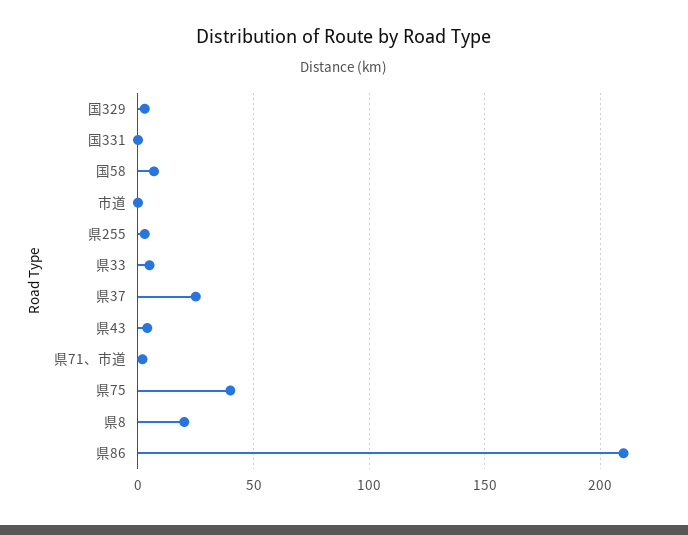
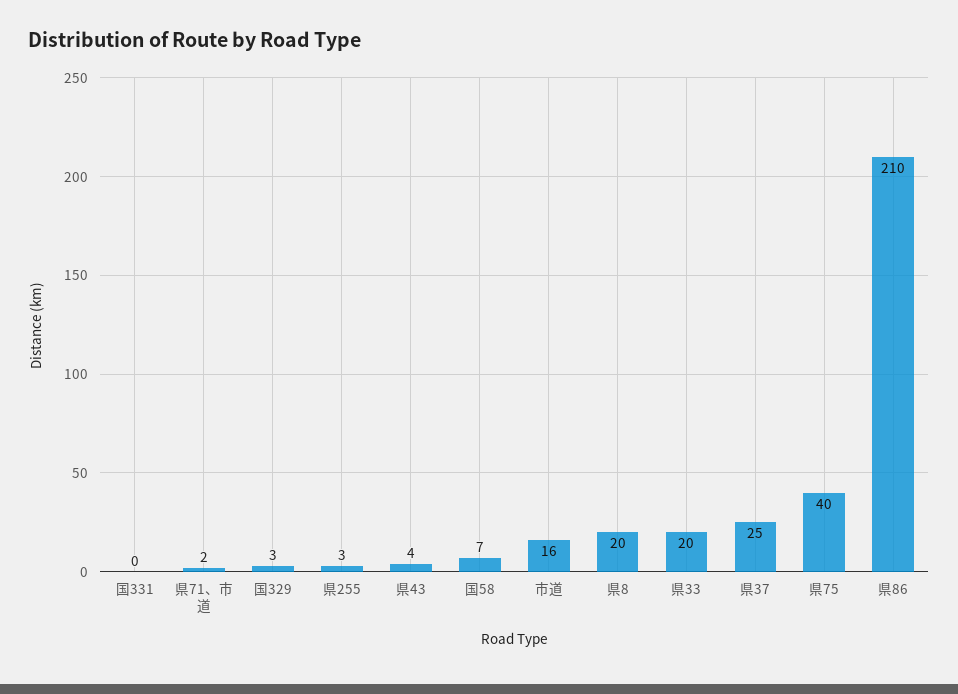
  {
    "国329": 3,
    "国331": 0,
    "国58": 7,
-   "市道": 0,
+   "市道": 16,
    "県255": 3,
-   "県33": 5,
+   "県33": 20,
    "県37": 25,
    "県43": 4,
    "県71、市道": 2,
    "県75": 40,
    "県8": 20,
    "県86": 210
  }

